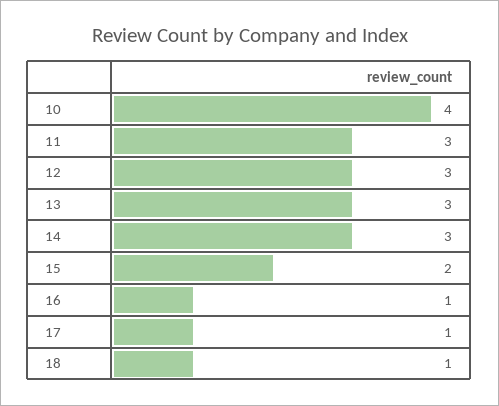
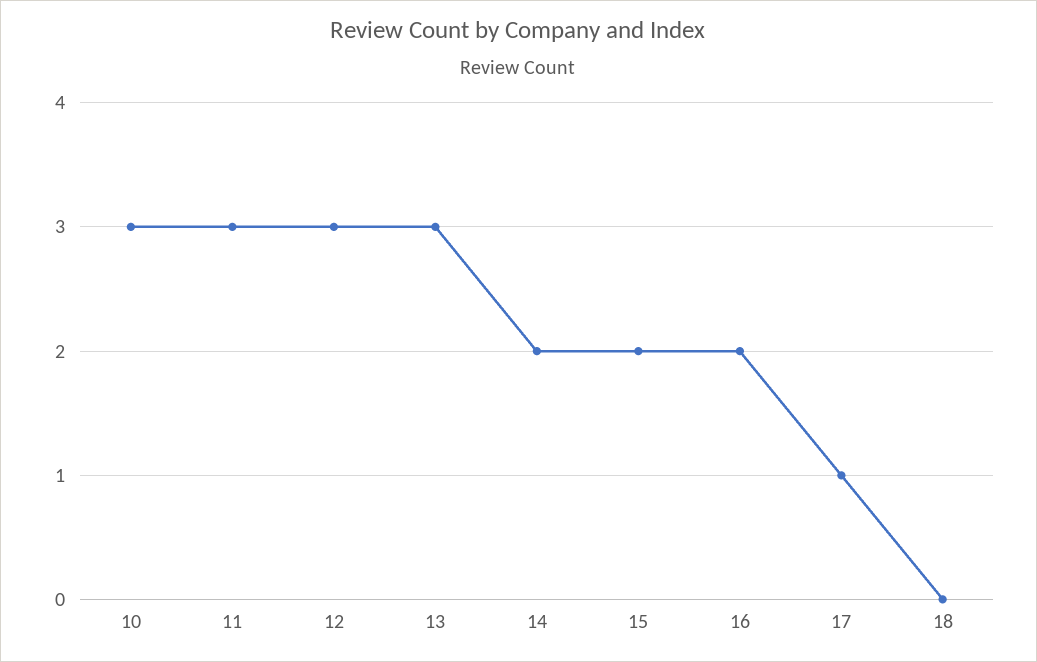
  {
-   "10": 4,
+   "10": 3,
    "11": 3,
    "12": 3,
    "13": 3,
-   "14": 3,
+   "14": 2,
    "15": 2,
-   "16": 1,
+   "16": 2,
    "17": 1,
-   "18": 1
+   "18": 0
  }

